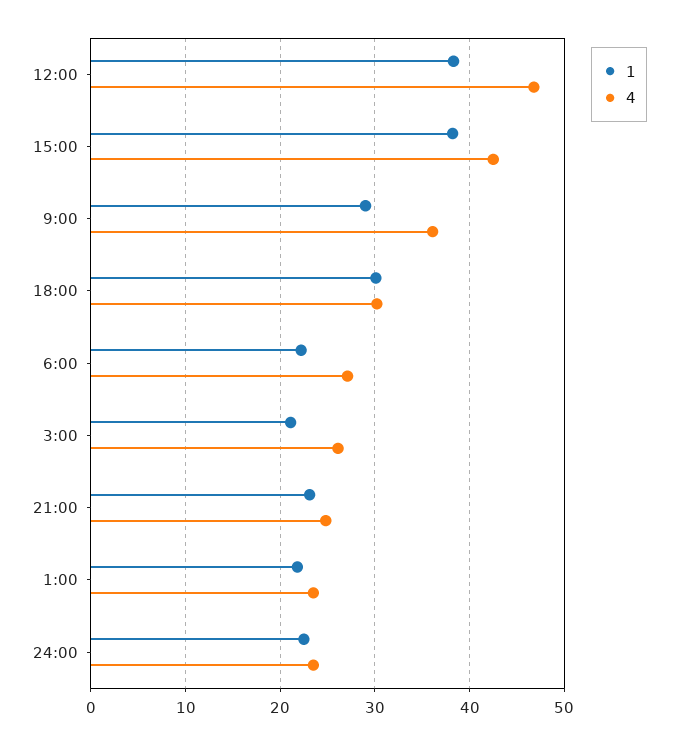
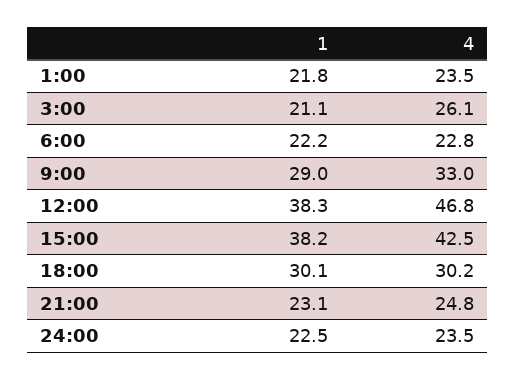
  {
    "1": {
      "12:00": 38.3,
      "15:00": 38.2,
      "9:00": 29,
      "18:00": 30.1,
      "6:00": 22.2,
      "3:00": 21.1,
      "21:00": 23.1,
      "1:00": 21.8,
      "24:00": 22.5
    },
    "4": {
      "12:00": 46.8,
      "15:00": 42.5,
-     "9:00": 36,
+     "9:00": 33,
      "18:00": 30.2,
-     "6:00": 27,
+     "6:00": 22.8,
      "3:00": 26.1,
      "21:00": 24.8,
      "1:00": 23.5,
      "24:00": 23.5
    }
  }

